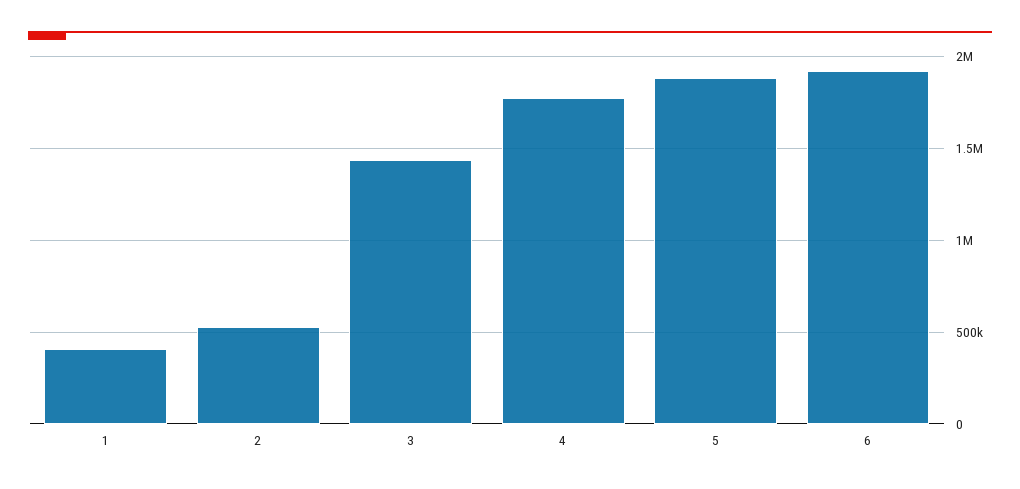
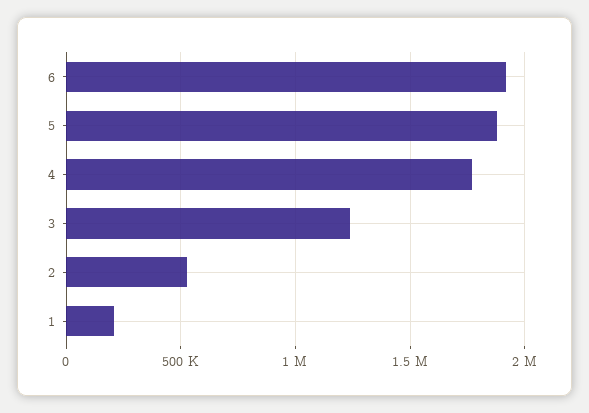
  {
-   "1": 400000,
+   "1": 200000,
    "2": 550000,
-   "3": 1450000,
+   "3": 1250000,
    "4": 1750000,
    "5": 1900000,
    "6": 1900000
  }

